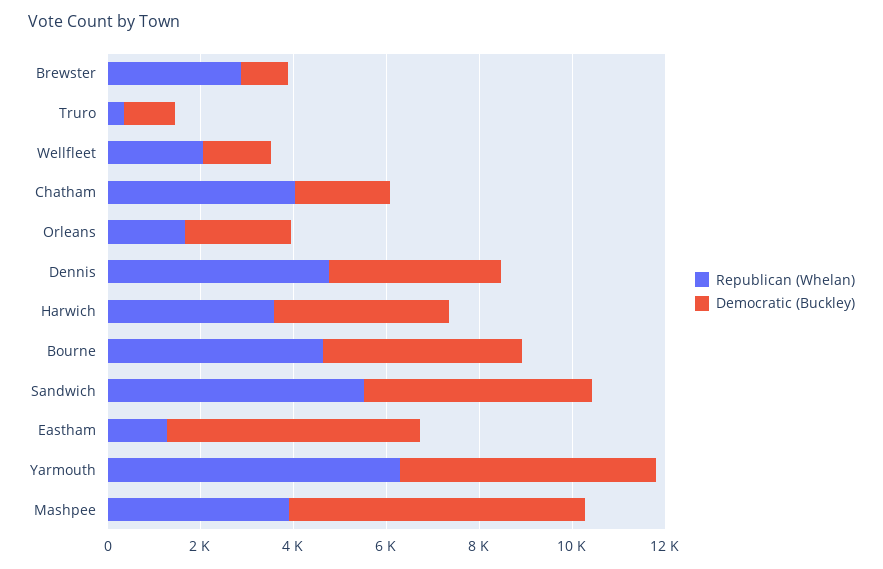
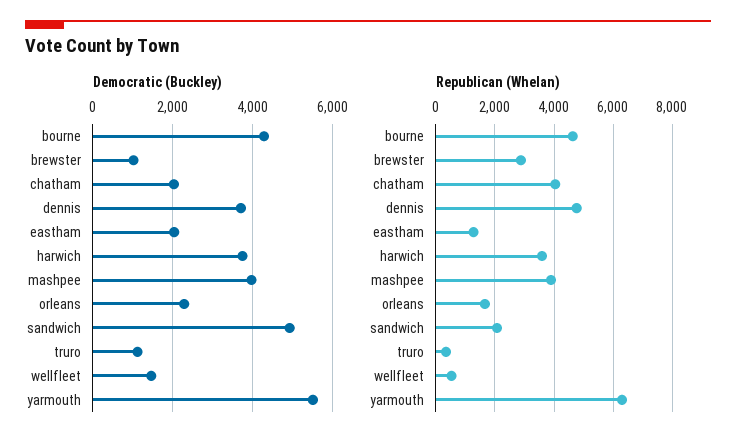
  {
    "Republican (Whelan)": {
      "Brewster": 3000,
      "Truro": 250,
-     "Wellfleet": 2000,
+     "Wellfleet": 500,
      "Chatham": 4000,
      "Orleans": 1750,
      "Dennis": 4750,
      "Harwich": 3500,
      "Bourne": 4750,
-     "Sandwich": 5500,
+     "Sandwich": 2000,
      "Eastham": 1250,
      "Yarmouth": 6250,
      "Mashpee": 4000
    },
    "Democratic (Buckley)": {
      "Brewster": 1000,
      "Truro": 1200,
      "Wellfleet": 1400,
      "Chatham": 2000,
      "Orleans": 2200,
      "Dennis": 3800,
      "Harwich": 3800,
      "Bourne": 4200,
      "Sandwich": 5000,
-     "Eastham": 5500,
+     "Eastham": 2000,
      "Yarmouth": 5600,
-     "Mashpee": 6500
+     "Mashpee": 4000
    }
  }

